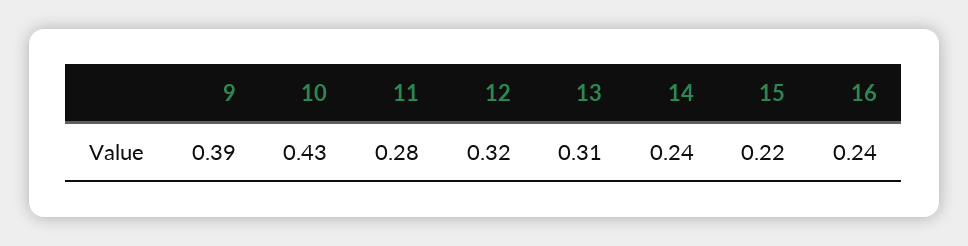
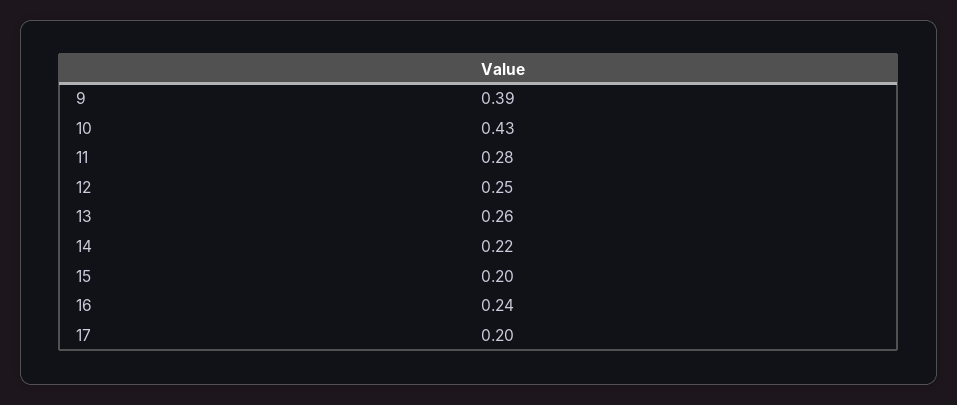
  {
    "9": 0.39,
    "10": 0.43,
    "11": 0.28,
-   "12": 0.32,
+   "12": 0.25,
-   "13": 0.31,
+   "13": 0.26,
-   "14": 0.24,
+   "14": 0.22,
-   "15": 0.22,
+   "15": 0.2,
-   "16": 0.24
+   "16": 0.24,
+   "17": 0.2
  }

